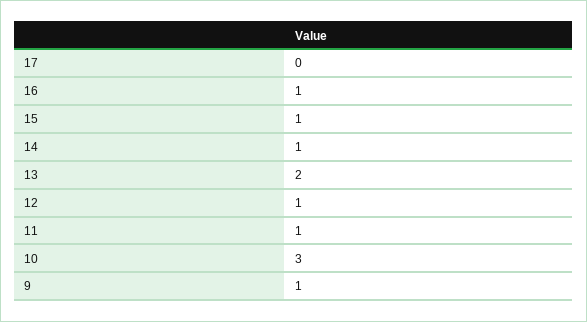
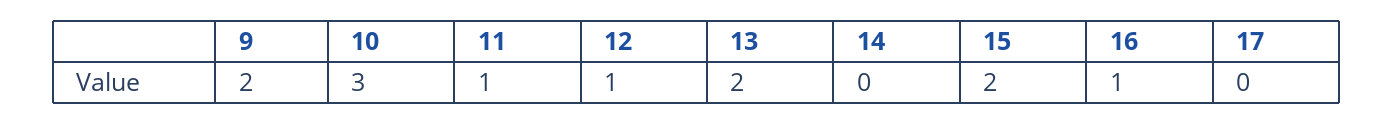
  {
    "17": 0,
    "16": 1,
-   "15": 1,
+   "15": 2,
-   "14": 1,
+   "14": 0,
    "13": 2,
    "12": 1,
    "11": 1,
    "10": 3,
-   "9": 1
+   "9": 2
  }

